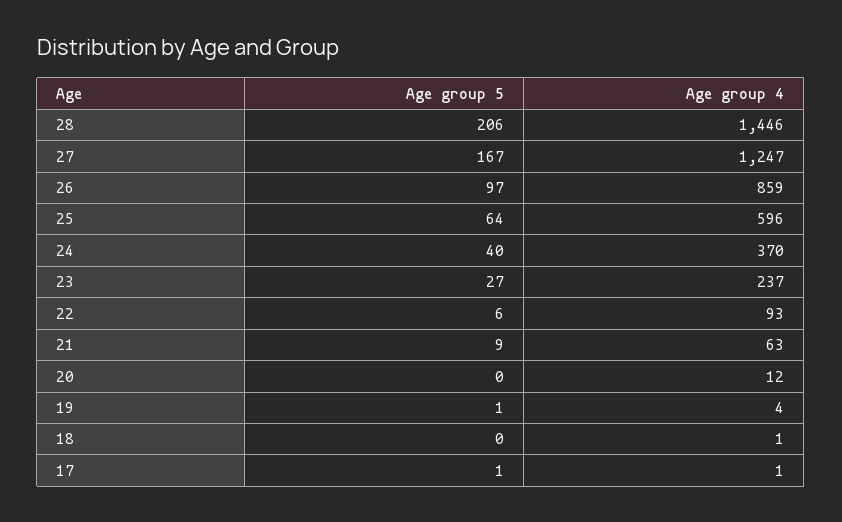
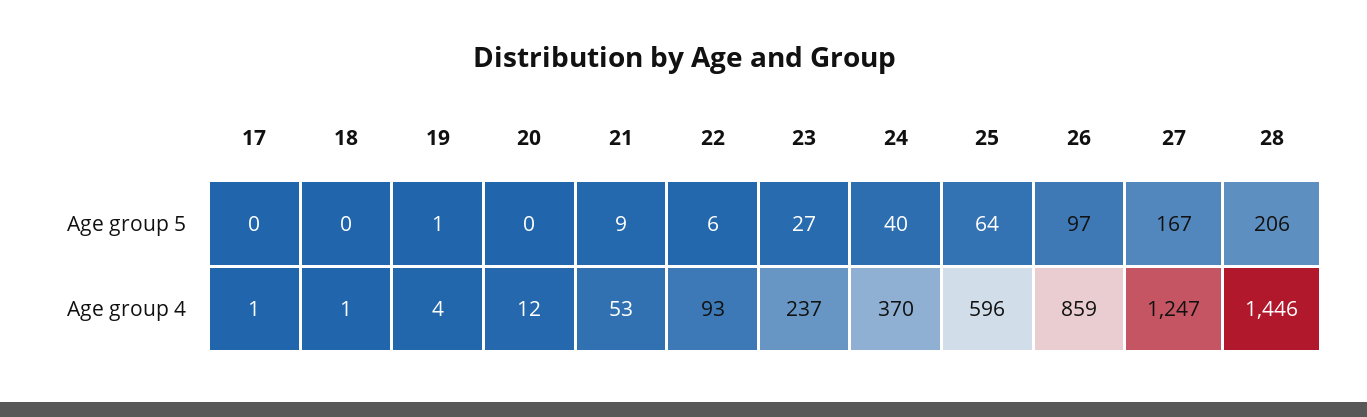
  {
    "Age group 5": {
      "28": 206,
      "27": 167,
      "26": 97,
      "25": 64,
      "24": 40,
      "23": 27,
      "22": 6,
      "21": 9,
      "20": 0,
      "19": 1,
      "18": 0,
-     "17": 1
+     "17": 0
    },
    "Age group 4": {
      "28": 1446,
      "27": 1247,
      "26": 859,
      "25": 596,
      "24": 370,
      "23": 237,
      "22": 93,
-     "21": 63,
+     "21": 53,
      "20": 12,
      "19": 4,
      "18": 1,
      "17": 1
    }
  }

